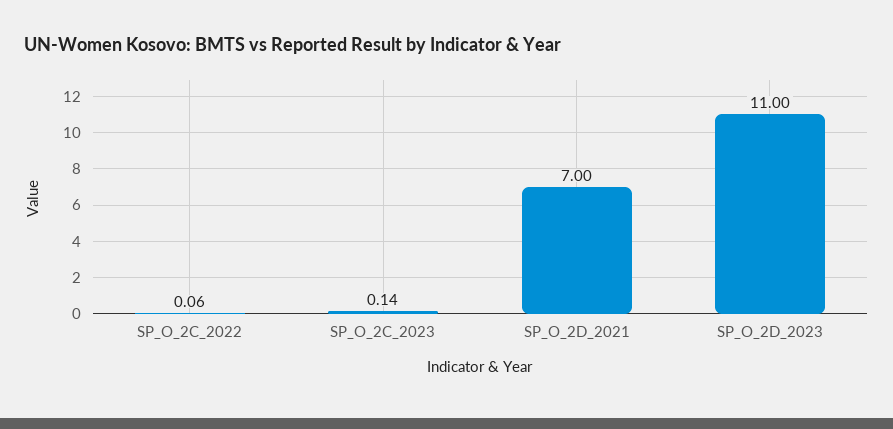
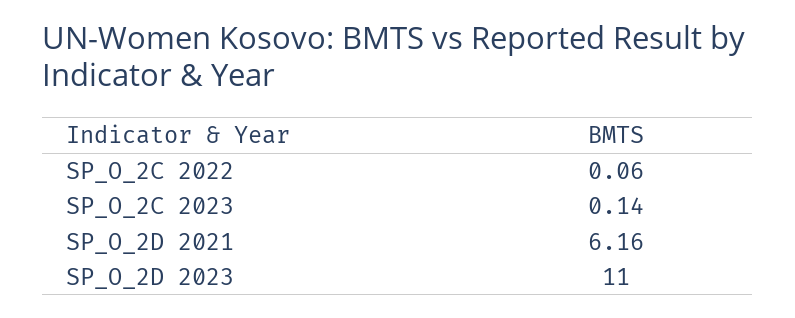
  {
    "SP_O_2C_2022": 0.06,
    "SP_O_2C_2023": 0.14,
-   "SP_O_2D_2021": 7,
+   "SP_O_2D_2021": 6.16,
    "SP_O_2D_2023": 11
  }

